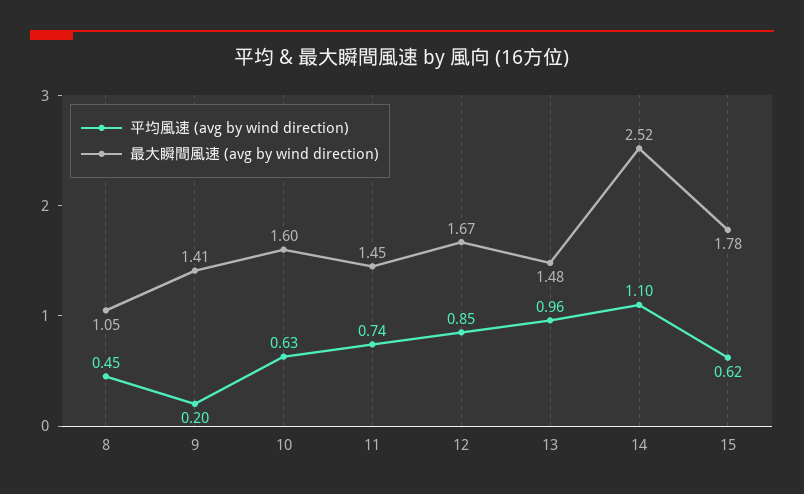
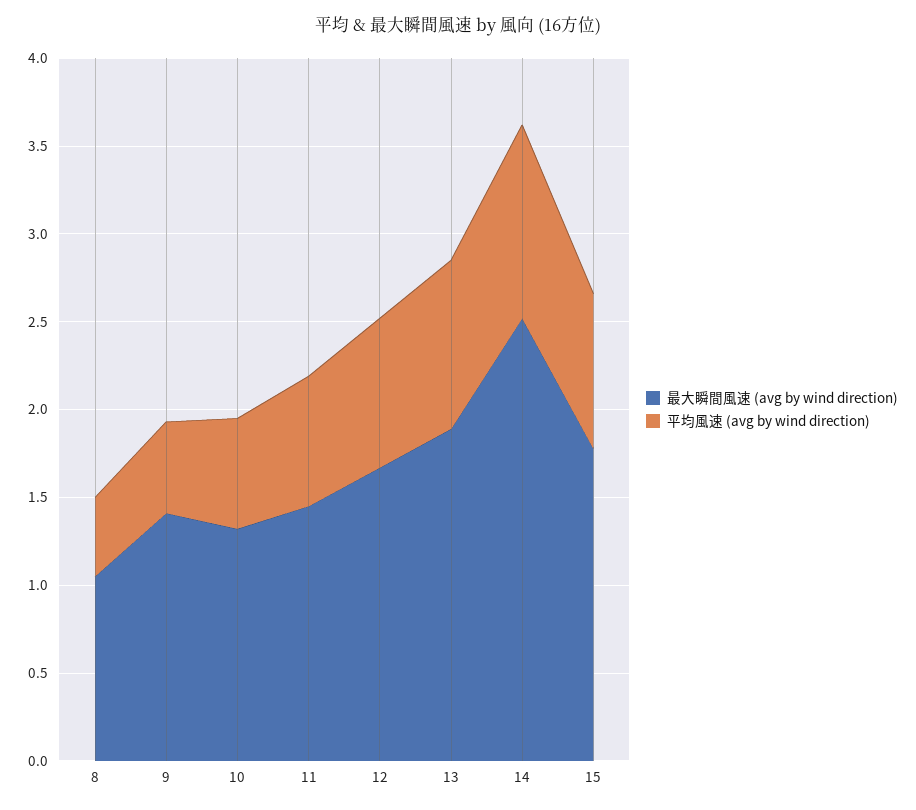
  {
    "平均風速 (avg by wind direction)": {
      "8": 0.45,
-     "9": 0.2,
+     "9": 0.5,
      "10": 0.63,
      "11": 0.74,
      "12": 0.85,
      "13": 0.96,
      "14": 1.1,
-     "15": 0.62
+     "15": 0.9
    },
    "最大瞬間風速 (avg by wind direction)": {
      "8": 1.05,
      "9": 1.41,
-     "10": 1.6,
+     "10": 1.3,
      "11": 1.45,
      "12": 1.67,
-     "13": 1.48,
+     "13": 1.9,
      "14": 2.52,
      "15": 1.78
    }
  }

